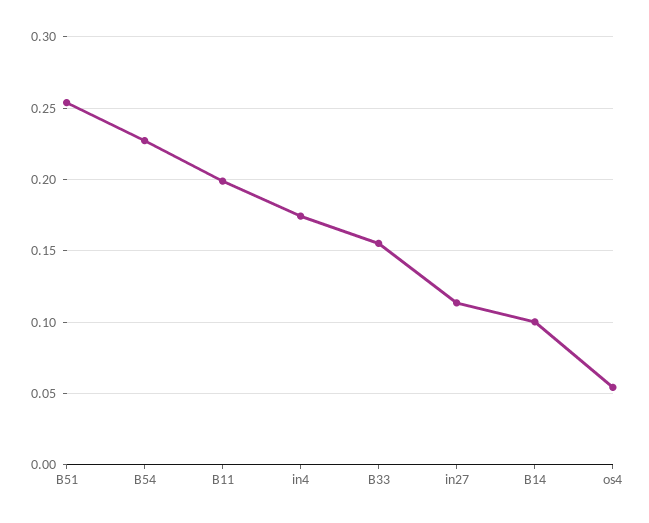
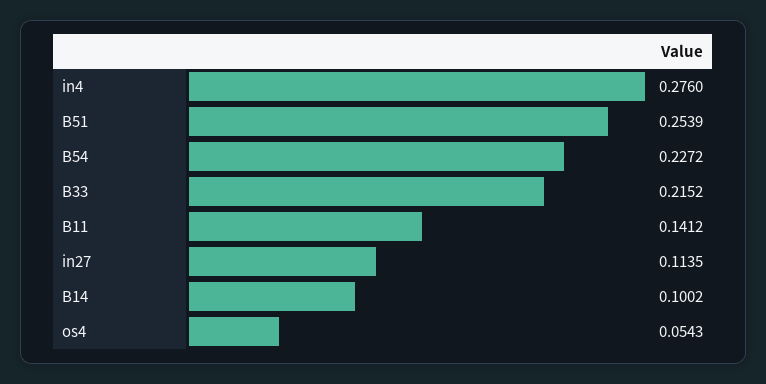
  {
    "B51": 0.2539,
    "B54": 0.2272,
-   "B11": 0.2,
+   "B11": 0.1412,
-   "in4": 0.175,
+   "in4": 0.276,
-   "B33": 0.155,
+   "B33": 0.2152,
    "in27": 0.1135,
    "B14": 0.1002,
    "os4": 0.0543
  }

